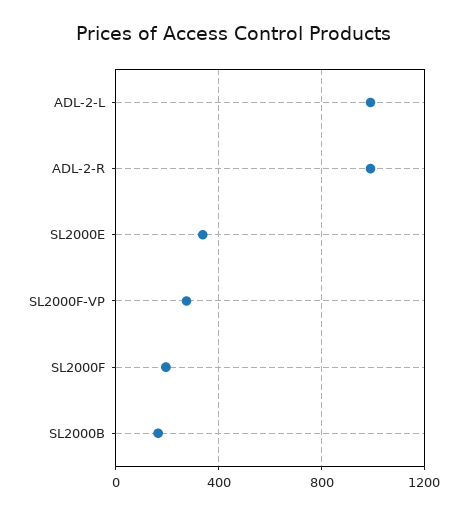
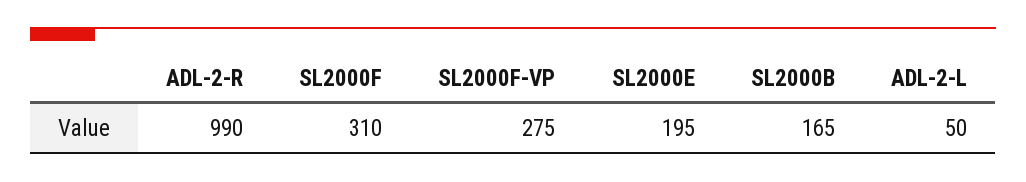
  {
-   "ADL-2-L": 1000,
+   "ADL-2-L": 50,
    "ADL-2-R": 990,
-   "SL2000E": 350,
+   "SL2000E": 195,
    "SL2000F-VP": 275,
-   "SL2000F": 200,
+   "SL2000F": 310,
    "SL2000B": 165
  }

